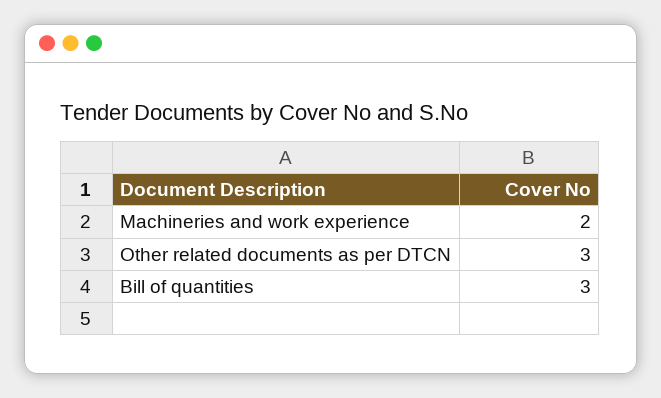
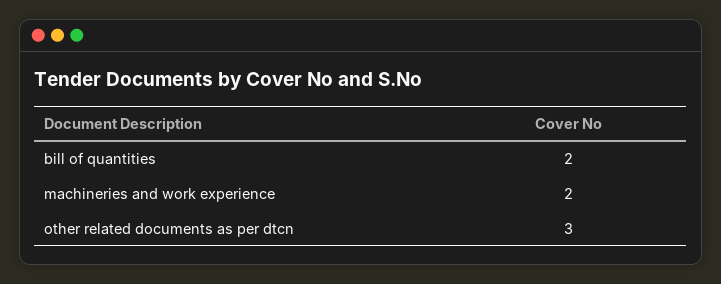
  {
    "Machineries and work experience": 2,
    "Other related documents as per DTCN": 3,
-   "Bill of quantities": 3
+   "Bill of quantities": 2
  }

